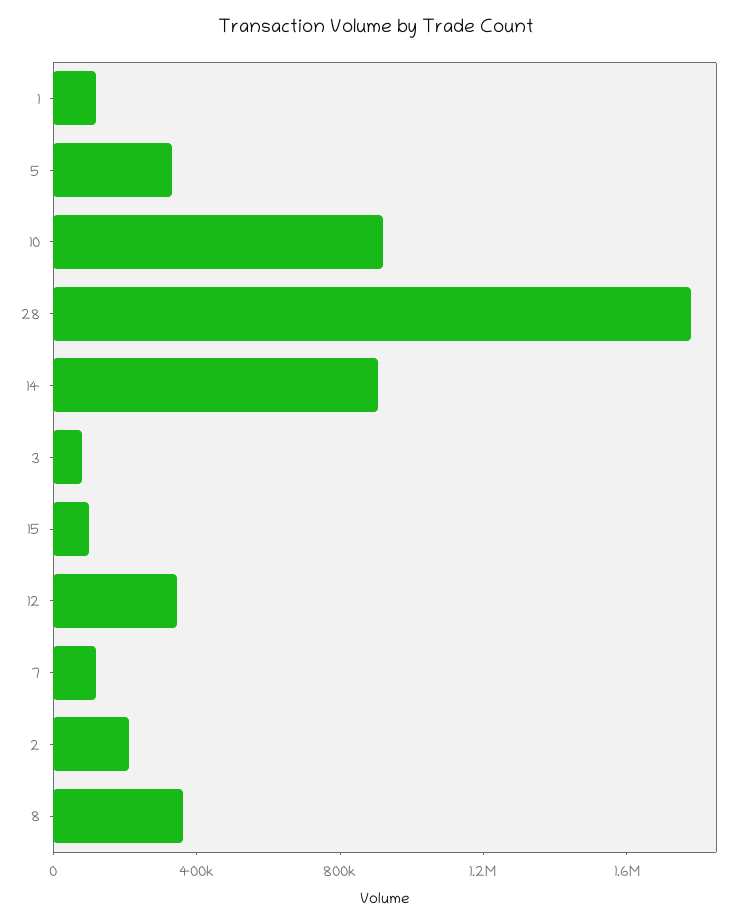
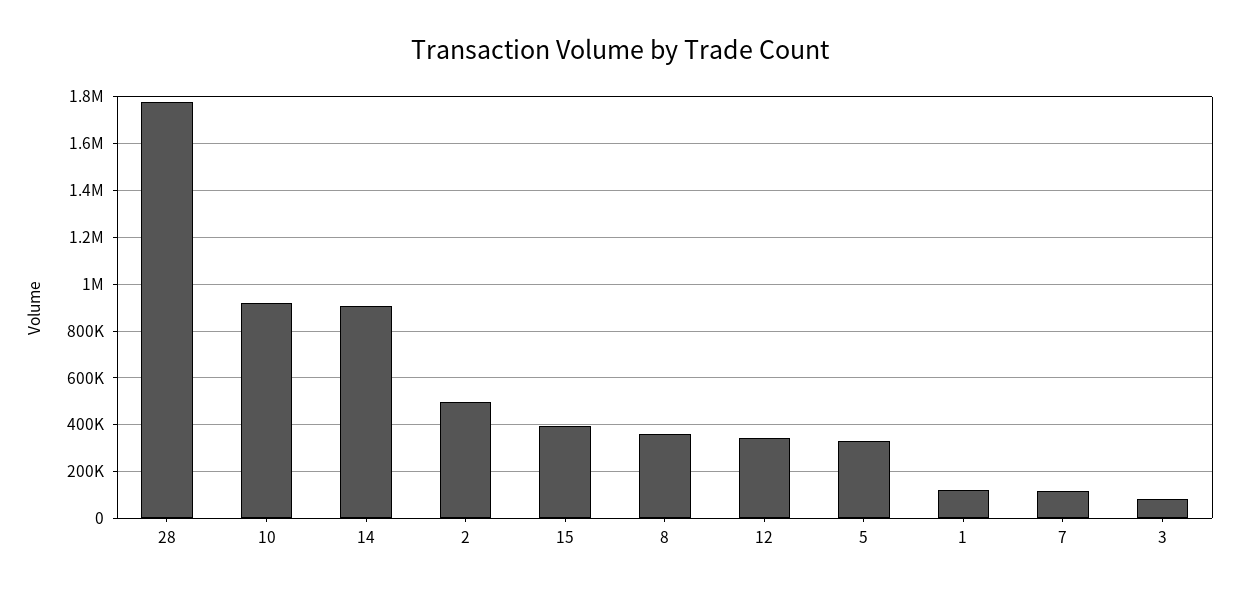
  {
    "1": 100000,
    "5": 350000,
    "10": 900000,
    "28": 1800000,
    "14": 900000,
    "3": 100000,
-   "15": 100000,
+   "15": 400000,
    "12": 350000,
    "7": 100000,
-   "2": 200000,
+   "2": 500000,
    "8": 350000
  }

